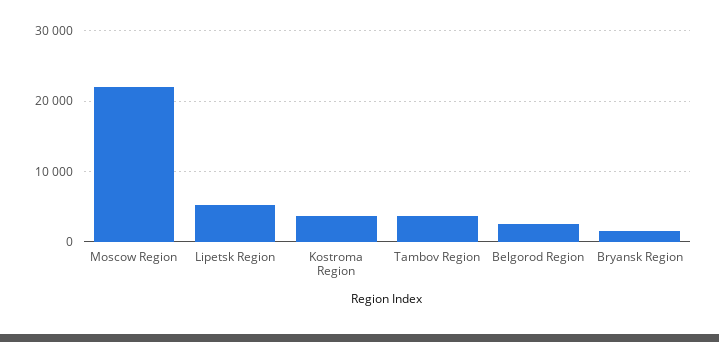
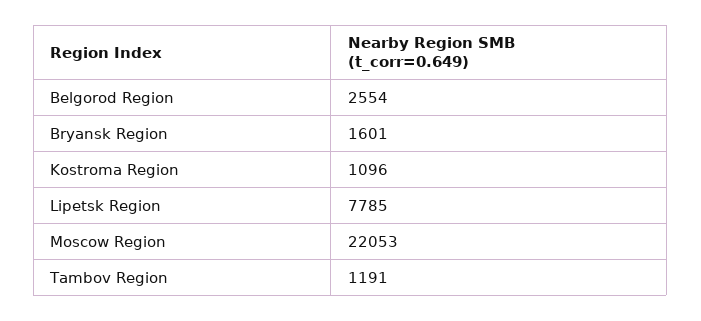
  {
    "Moscow Region": 22053,
-   "Lipetsk Region": 5000,
+   "Lipetsk Region": 7785,
-   "Kostroma Region": 4000,
+   "Kostroma Region": 1096,
-   "Tambov Region": 4000,
+   "Tambov Region": 1191,
    "Belgorod Region": 2554,
    "Bryansk Region": 1601
  }

